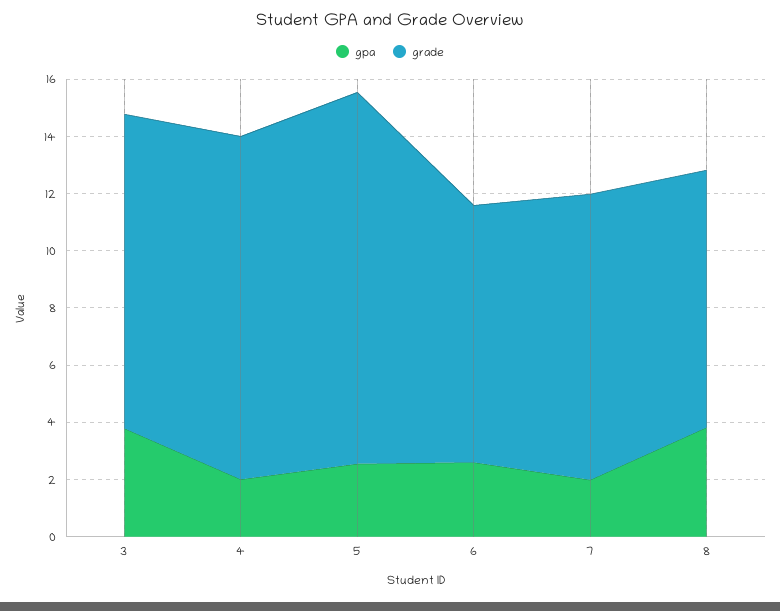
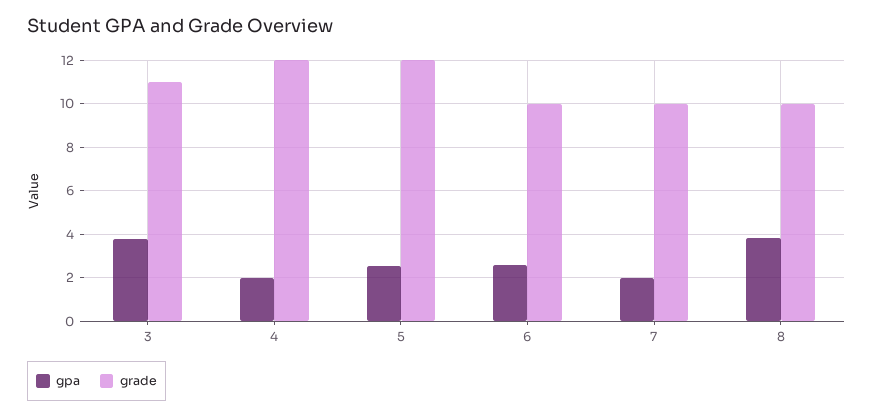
  {
    "gpa": {
      "3": 4,
      "4": 2,
      "5": 2.5,
      "6": 2.5,
      "7": 2,
      "8": 4
    },
    "grade": {
      "3": 11,
      "4": 12,
-     "5": 13,
+     "5": 12,
-     "6": 9,
+     "6": 10,
      "7": 10,
-     "8": 9
+     "8": 10
    }
  }

